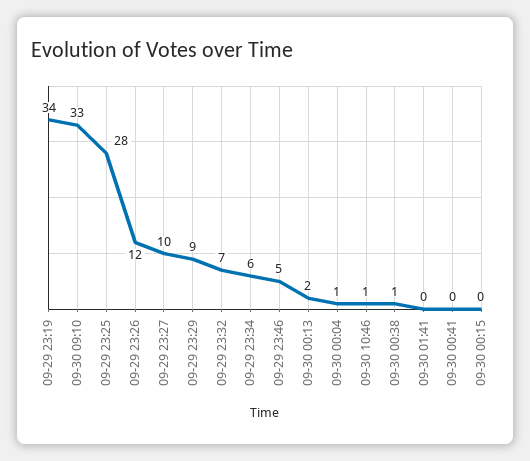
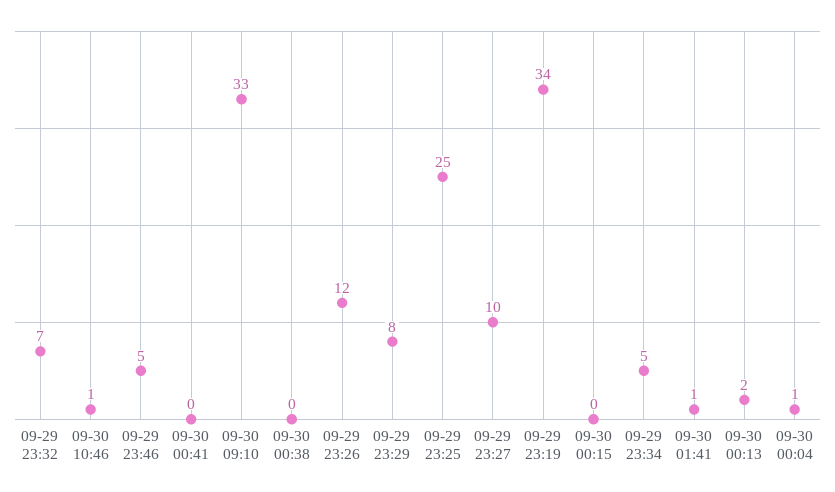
  {
    "09-29 23:19": 34,
    "09-30 09:10": 33,
-   "09-29 23:25": 28,
+   "09-29 23:25": 25,
    "09-29 23:26": 12,
    "09-29 23:27": 10,
-   "09-29 23:29": 9,
+   "09-29 23:29": 8,
    "09-29 23:32": 7,
-   "09-29 23:34": 6,
+   "09-29 23:34": 5,
    "09-29 23:46": 5,
    "09-30 00:13": 2,
    "09-30 00:04": 1,
    "09-30 10:46": 1,
-   "09-30 00:38": 1,
+   "09-30 00:38": 0,
-   "09-30 01:41": 0,
+   "09-30 01:41": 1,
    "09-30 00:41": 0,
    "09-30 00:15": 0
  }

